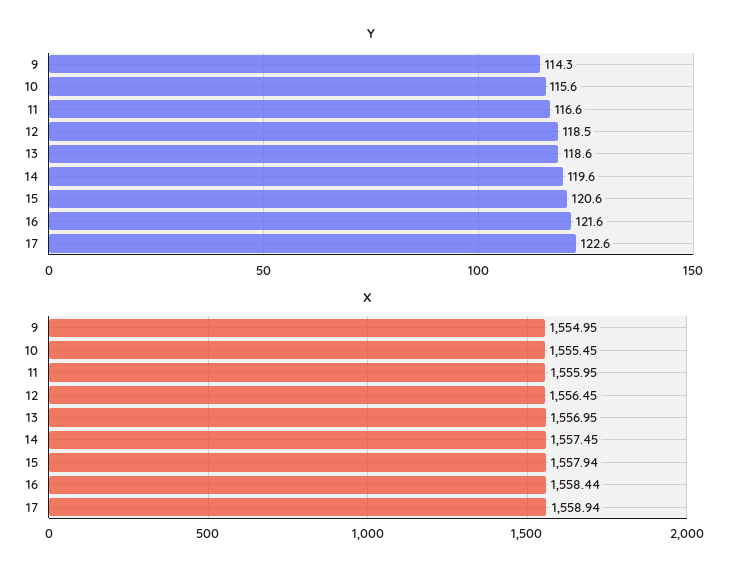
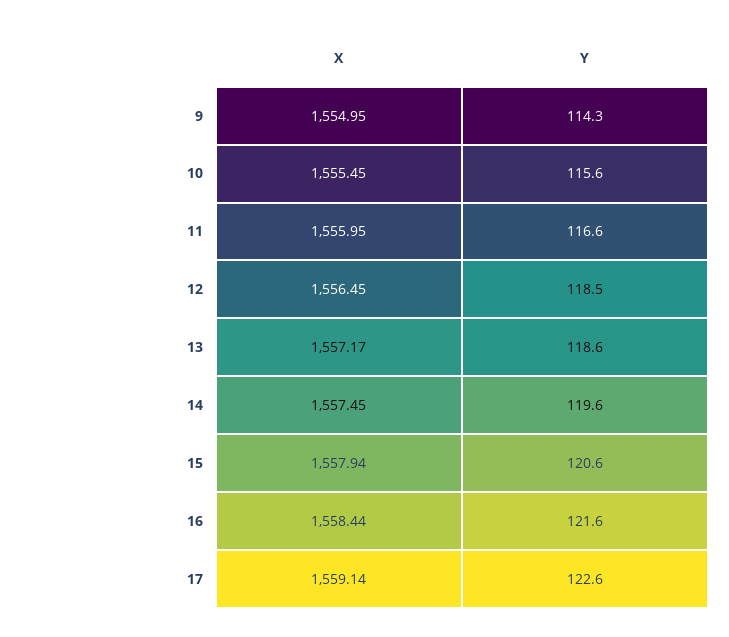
  {
    "Y": {
      "9": 114.3,
      "10": 115.6,
      "11": 116.6,
      "12": 118.5,
      "13": 118.6,
      "14": 119.6,
      "15": 120.6,
      "16": 121.6,
      "17": 122.6
    },
    "X": {
      "9": 1554.95,
      "10": 1555.45,
      "11": 1555.95,
      "12": 1556.45,
-     "13": 1556.95,
+     "13": 1557.17,
      "14": 1557.45,
      "15": 1557.94,
      "16": 1558.44,
-     "17": 1558.94
+     "17": 1559.14
    }
  }

